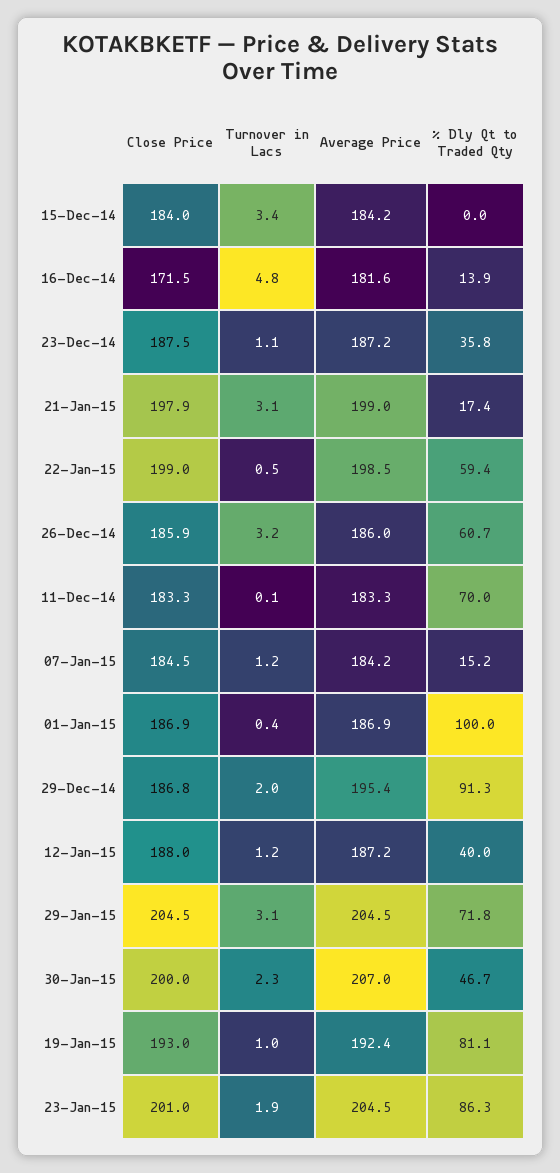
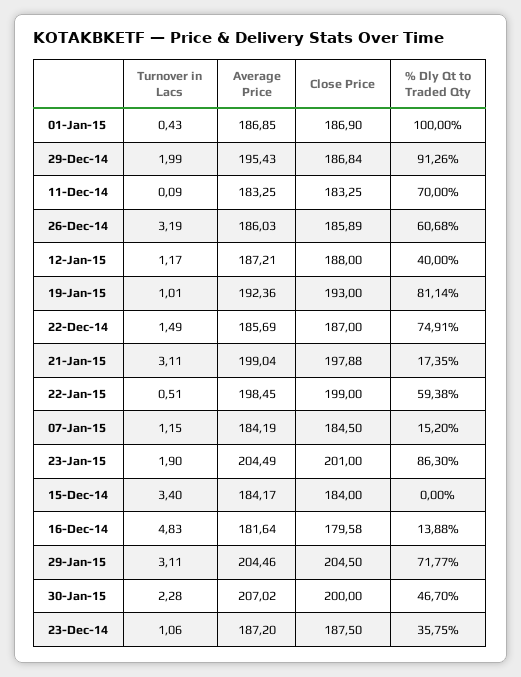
  {
    "Close Price": {
      "15-Dec-14": 184,
-     "16-Dec-14": 171.5,
+     "16-Dec-14": 179.58,
      "23-Dec-14": 187.5,
      "21-Jan-15": 197.88,
      "22-Jan-15": 199,
      "26-Dec-14": 185.89,
      "11-Dec-14": 183.25,
      "07-Jan-15": 184.5,
      "01-Jan-15": 186.9,
      "29-Dec-14": 186.84,
      "12-Jan-15": 188,
      "29-Jan-15": 204.5,
      "30-Jan-15": 200,
      "19-Jan-15": 193,
-     "23-Jan-15": 201
+     "23-Jan-15": 201,
+     "22-Dec-14": 187
    },
    "Turnover in Lacs": {
      "15-Dec-14": 3.4,
      "16-Dec-14": 4.83,
      "23-Dec-14": 1.06,
      "21-Jan-15": 3.11,
      "22-Jan-15": 0.51,
      "26-Dec-14": 3.19,
      "11-Dec-14": 0.09,
      "07-Jan-15": 1.15,
      "01-Jan-15": 0.43,
      "29-Dec-14": 1.99,
      "12-Jan-15": 1.17,
      "29-Jan-15": 3.11,
      "30-Jan-15": 2.28,
      "19-Jan-15": 1.01,
-     "23-Jan-15": 1.9
+     "23-Jan-15": 1.9,
+     "22-Dec-14": 1.49
    },
    "Average Price": {
      "15-Dec-14": 184.17,
      "16-Dec-14": 181.64,
      "23-Dec-14": 187.2,
      "21-Jan-15": 199.04,
      "22-Jan-15": 198.45,
      "26-Dec-14": 186.03,
      "11-Dec-14": 183.25,
      "07-Jan-15": 184.19,
      "01-Jan-15": 186.85,
      "29-Dec-14": 195.43,
      "12-Jan-15": 187.21,
      "29-Jan-15": 204.46,
      "30-Jan-15": 207.02,
      "19-Jan-15": 192.36,
-     "23-Jan-15": 204.49
+     "23-Jan-15": 204.49,
+     "22-Dec-14": 185.69
    },
    "% Dly Qt to Traded Qty": {
      "15-Dec-14": 0,
      "16-Dec-14": 13.88,
      "23-Dec-14": 35.75,
      "21-Jan-15": 17.35,
      "22-Jan-15": 59.38,
      "26-Dec-14": 60.68,
      "11-Dec-14": 70,
      "07-Jan-15": 15.2,
      "01-Jan-15": 100,
      "29-Dec-14": 91.26,
      "12-Jan-15": 40,
      "29-Jan-15": 71.77,
      "30-Jan-15": 46.7,
      "19-Jan-15": 81.14,
-     "23-Jan-15": 86.3
+     "23-Jan-15": 86.3,
+     "22-Dec-14": 74.91
    }
  }

